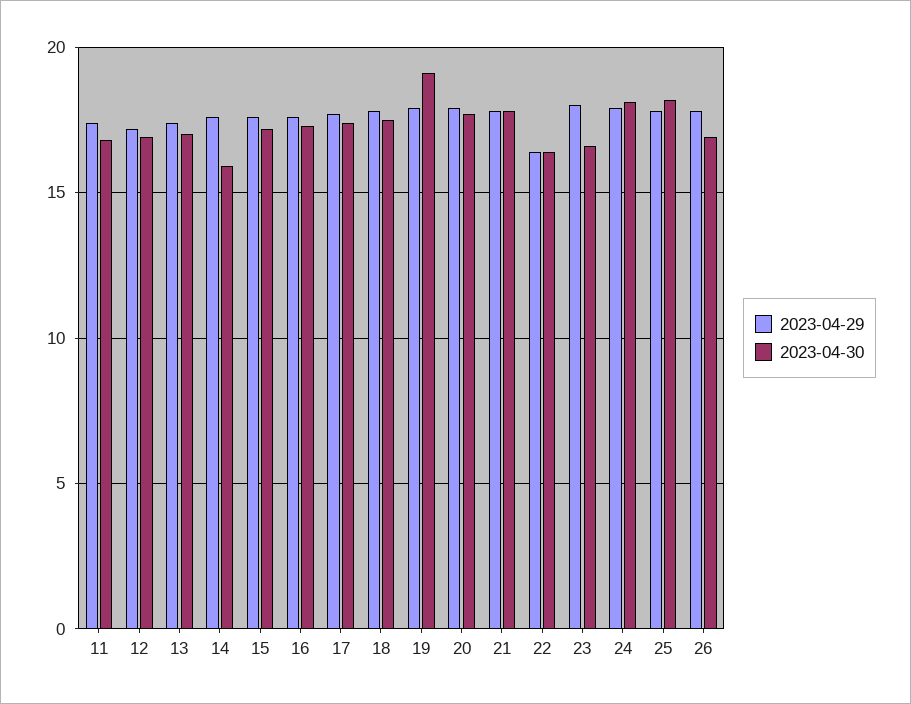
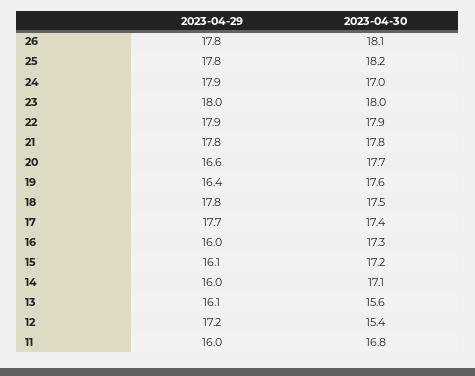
  {
    "2023-04-29": {
-     "11": 17.5,
+     "11": 16,
      "12": 17.2,
-     "13": 17.5,
+     "13": 16.1,
-     "14": 17.5,
+     "14": 16,
-     "15": 17.5,
+     "15": 16.1,
-     "16": 17.5,
+     "16": 16,
      "17": 17.7,
      "18": 17.8,
-     "19": 18,
+     "19": 16.4,
-     "20": 18,
+     "20": 16.6,
      "21": 17.8,
-     "22": 16.5,
+     "22": 17.9,
      "23": 18,
      "24": 17.9,
      "25": 17.8,
      "26": 17.8
    },
    "2023-04-30": {
      "11": 16.8,
-     "12": 17,
+     "12": 15.4,
-     "13": 17,
+     "13": 15.6,
-     "14": 16,
+     "14": 17.1,
      "15": 17.2,
      "16": 17.3,
      "17": 17.4,
      "18": 17.5,
-     "19": 19,
+     "19": 17.6,
      "20": 17.7,
      "21": 17.8,
-     "22": 16.5,
+     "22": 17.9,
-     "23": 16.5,
+     "23": 18,
-     "24": 18,
+     "24": 17,
      "25": 18.2,
-     "26": 17
+     "26": 18.1
    }
  }

